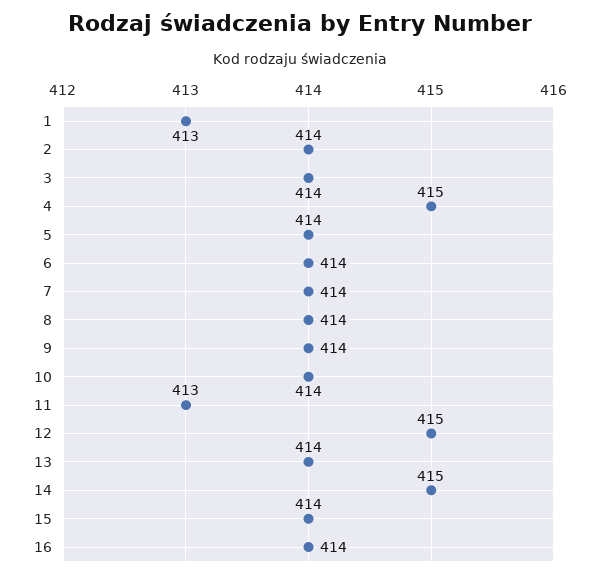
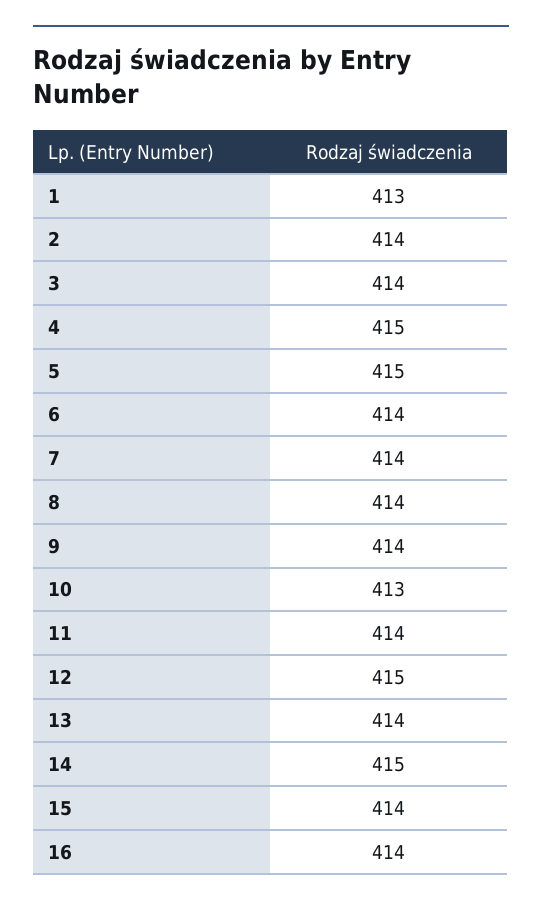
  {
    "1": 413,
    "2": 414,
    "3": 414,
    "4": 415,
-   "5": 414,
+   "5": 415,
    "6": 414,
    "7": 414,
    "8": 414,
    "9": 414,
-   "10": 414,
+   "10": 413,
-   "11": 413,
+   "11": 414,
    "12": 415,
    "13": 414,
    "14": 415,
    "15": 414,
    "16": 414
  }

